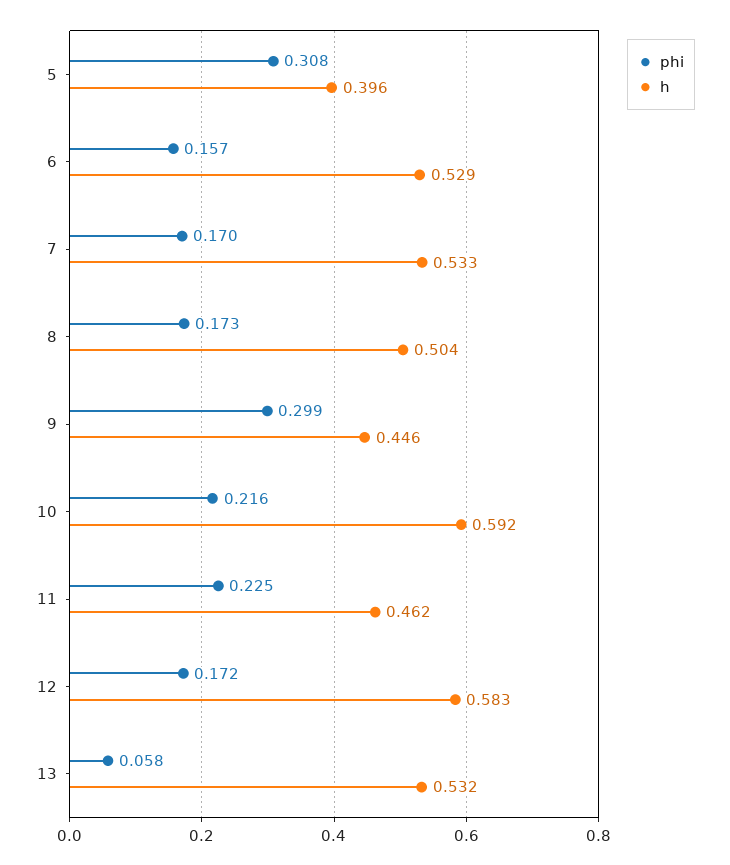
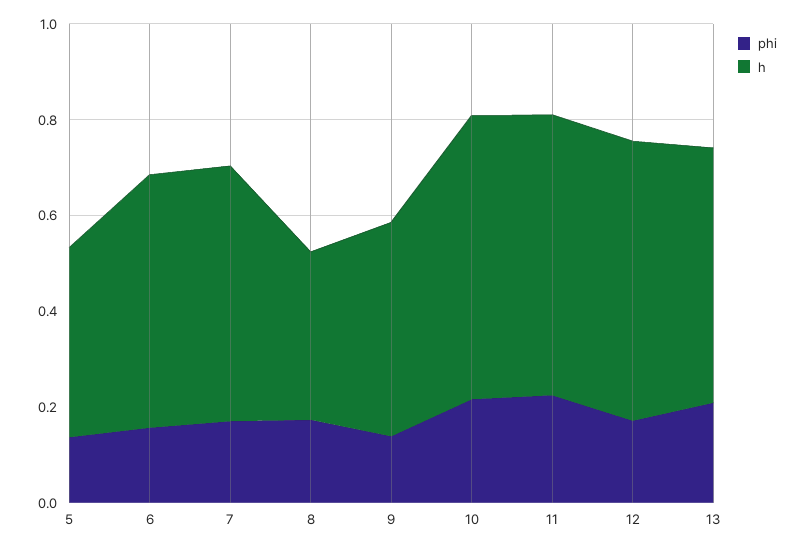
  {
    "phi": {
-     "5": 0.308,
+     "5": 0.15,
      "6": 0.157,
      "7": 0.17,
      "8": 0.173,
-     "9": 0.299,
+     "9": 0.15,
      "10": 0.216,
      "11": 0.225,
      "12": 0.172,
-     "13": 0.058
+     "13": 0.2
    },
    "h": {
      "5": 0.396,
      "6": 0.529,
      "7": 0.533,
-     "8": 0.504,
+     "8": 0.35,
      "9": 0.446,
      "10": 0.592,
-     "11": 0.462,
+     "11": 0.6,
      "12": 0.583,
      "13": 0.532
    }
  }

